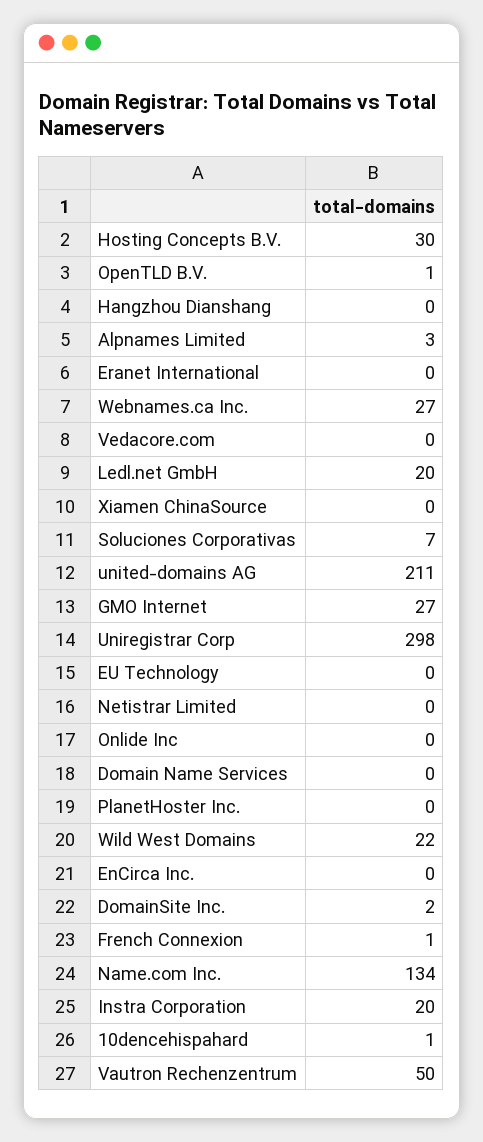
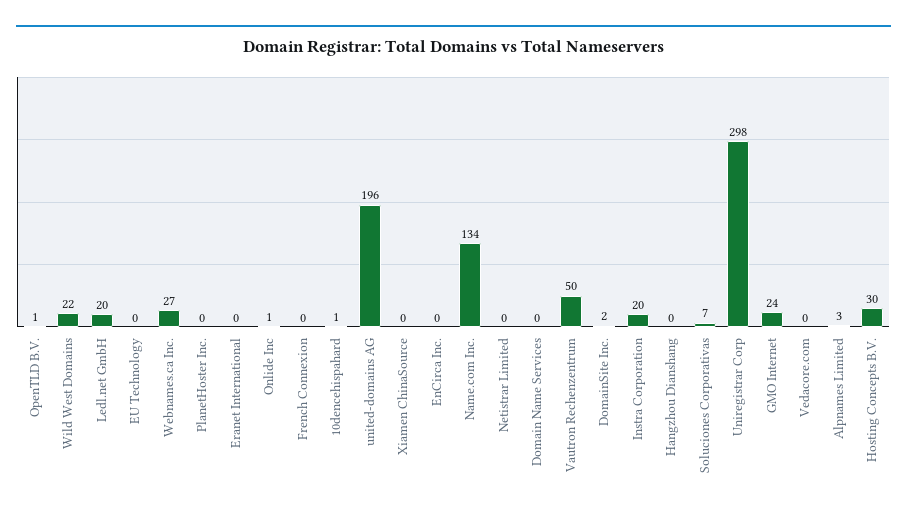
  {
    "Hosting Concepts B.V.": 30,
    "OpenTLD B.V.": 1,
    "Hangzhou Dianshang": 0,
    "Alpnames Limited": 3,
    "Eranet International": 0,
    "Webnames.ca Inc.": 27,
    "Vedacore.com": 0,
    "Ledl.net GmbH": 20,
    "Xiamen ChinaSource": 0,
    "Soluciones Corporativas": 7,
-   "united-domains AG": 211,
+   "united-domains AG": 196,
-   "GMO Internet": 27,
+   "GMO Internet": 24,
    "Uniregistrar Corp": 298,
    "EU Technology": 0,
    "Netistrar Limited": 0,
-   "Onlide Inc": 0,
+   "Onlide Inc": 1,
    "Domain Name Services": 0,
    "PlanetHoster Inc.": 0,
    "Wild West Domains": 22,
    "EnCirca Inc.": 0,
    "DomainSite Inc.": 2,
-   "French Connexion": 1,
+   "French Connexion": 0,
    "Name.com Inc.": 134,
    "Instra Corporation": 20,
    "10dencehispahard": 1,
    "Vautron Rechenzentrum": 50
  }

